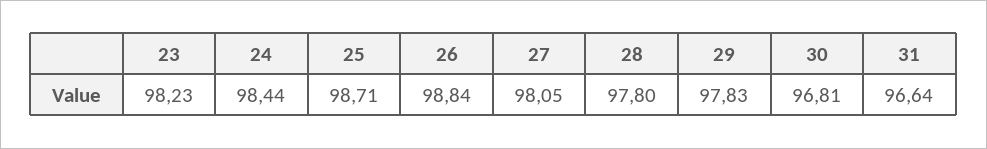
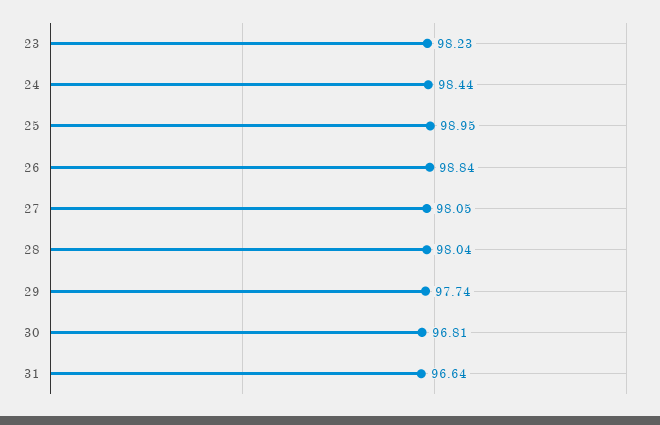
  {
    "23": 98.23,
    "24": 98.44,
-   "25": 98.71,
+   "25": 98.95,
    "26": 98.84,
    "27": 98.05,
-   "28": 97.8,
+   "28": 98.04,
-   "29": 97.83,
+   "29": 97.74,
    "30": 96.81,
    "31": 96.64
  }

